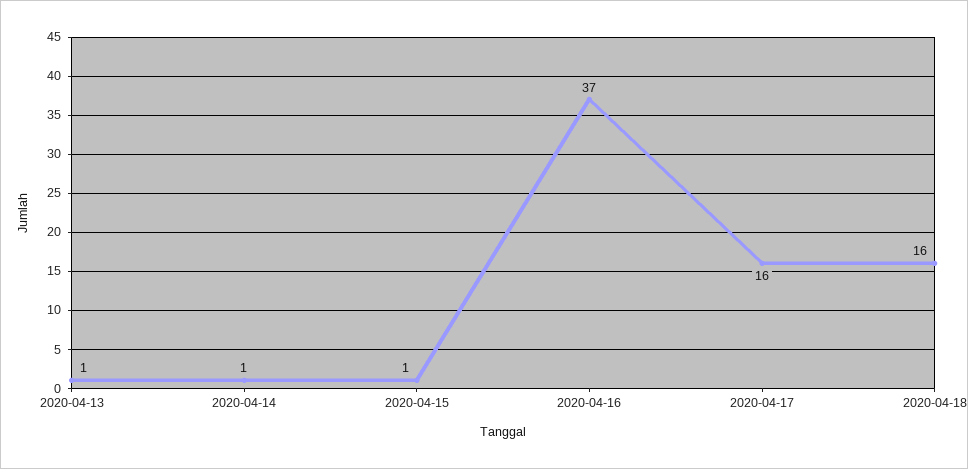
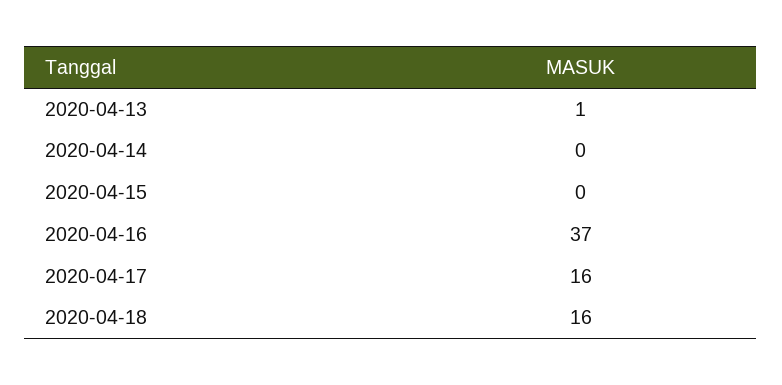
  {
    "2020-04-13": 1,
-   "2020-04-14": 1,
+   "2020-04-14": 0,
-   "2020-04-15": 1,
+   "2020-04-15": 0,
    "2020-04-16": 37,
    "2020-04-17": 16,
    "2020-04-18": 16
  }

